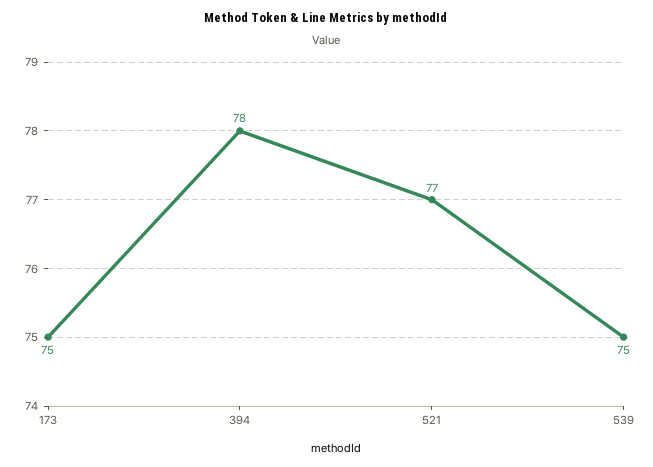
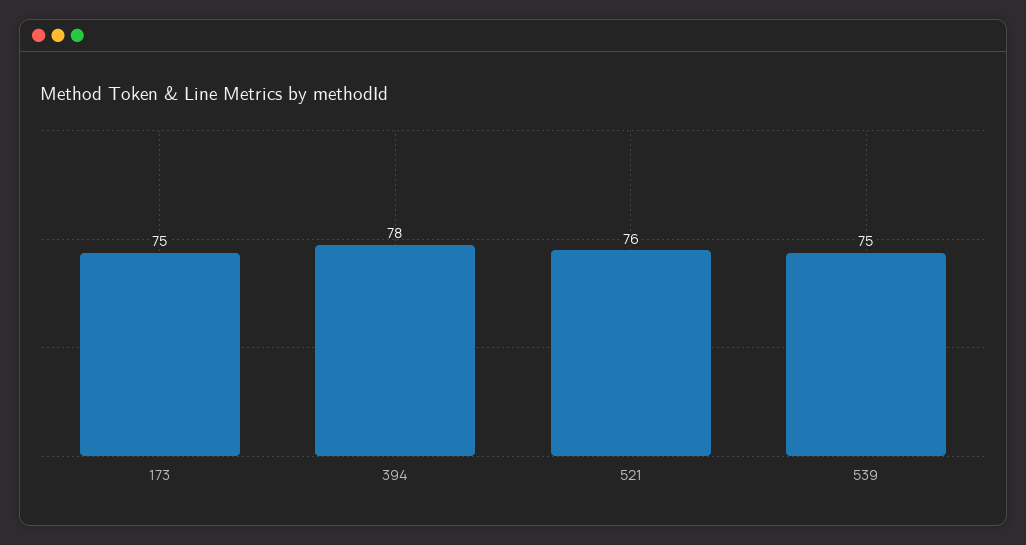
  {
    "173": 75,
    "394": 78,
-   "521": 77,
+   "521": 76,
    "539": 75
  }

